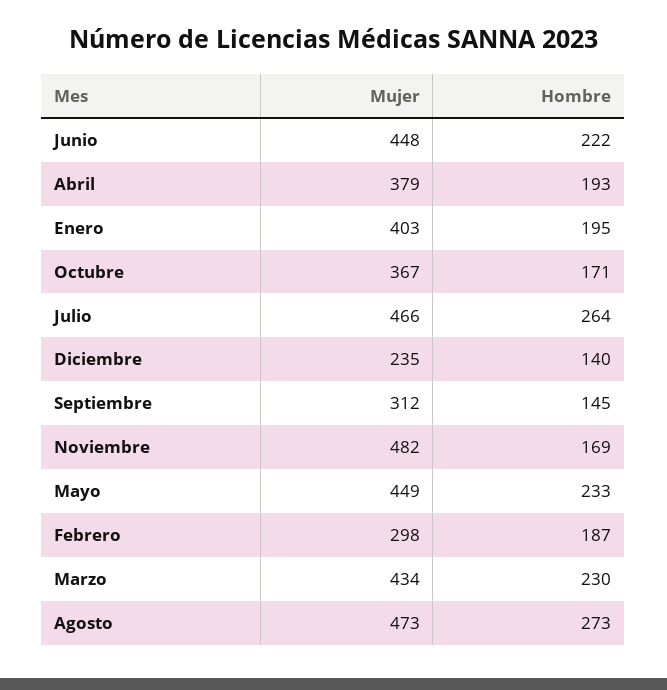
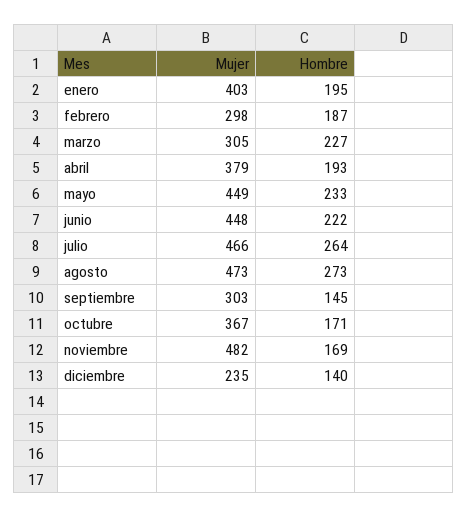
  {
    "Mujer": {
      "Junio": 448,
      "Abril": 379,
      "Enero": 403,
      "Octubre": 367,
      "Julio": 466,
      "Diciembre": 235,
-     "Septiembre": 312,
+     "Septiembre": 303,
      "Noviembre": 482,
      "Mayo": 449,
      "Febrero": 298,
-     "Marzo": 434,
+     "Marzo": 305,
      "Agosto": 473
    },
    "Hombre": {
      "Junio": 222,
      "Abril": 193,
      "Enero": 195,
      "Octubre": 171,
      "Julio": 264,
      "Diciembre": 140,
      "Septiembre": 145,
      "Noviembre": 169,
      "Mayo": 233,
      "Febrero": 187,
-     "Marzo": 230,
+     "Marzo": 227,
      "Agosto": 273
    }
  }

